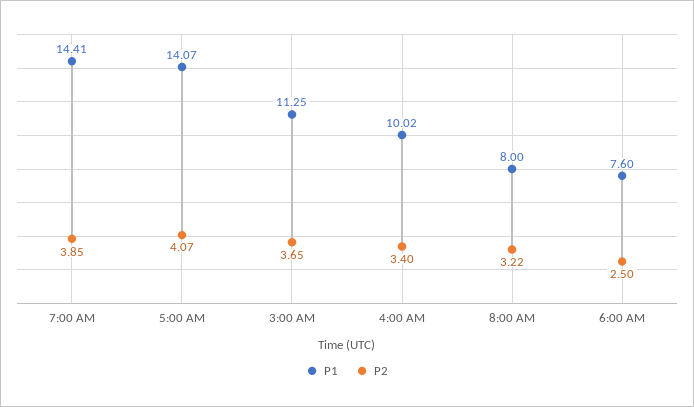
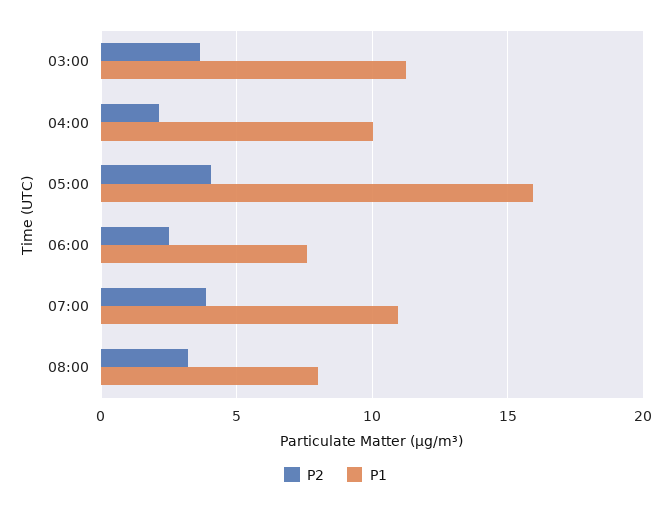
  {
    "P1": {
-     "7:00 AM": 14.41,
+     "7:00 AM": 11,
-     "5:00 AM": 14.07,
+     "5:00 AM": 16,
      "3:00 AM": 11.25,
      "4:00 AM": 10.02,
      "8:00 AM": 8,
      "6:00 AM": 7.6
    },
    "P2": {
      "7:00 AM": 3.85,
      "5:00 AM": 4.07,
      "3:00 AM": 3.65,
-     "4:00 AM": 3.4,
+     "4:00 AM": 2,
      "8:00 AM": 3.22,
      "6:00 AM": 2.5
    }
  }

